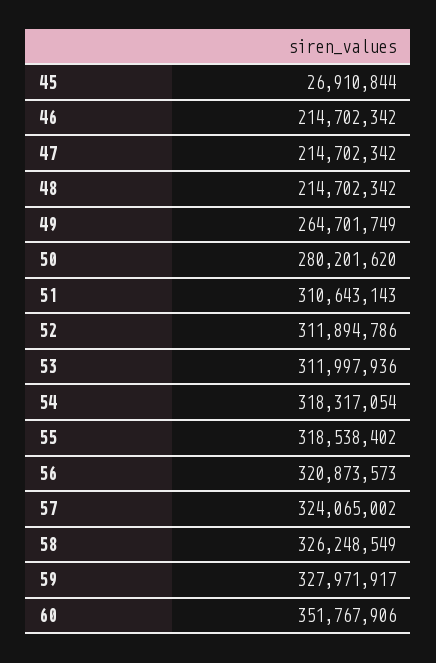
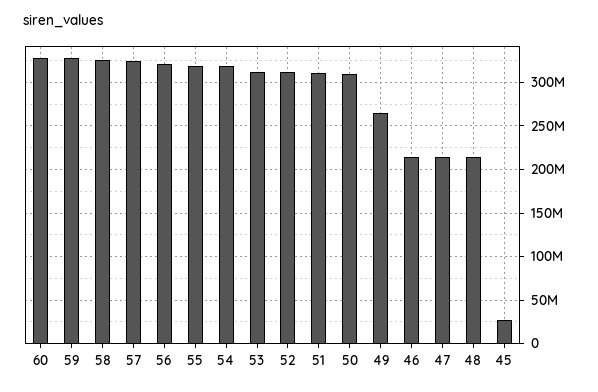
  {
    "45": 26910844,
    "46": 214702342,
    "47": 214702342,
    "48": 214702342,
    "49": 264701749,
-   "50": 280201620,
+   "50": 310000000,
    "51": 310643143,
    "52": 311894786,
    "53": 311997936,
    "54": 318317054,
    "55": 318538402,
    "56": 320873573,
    "57": 324065002,
    "58": 326248549,
    "59": 327971917,
-   "60": 351767906
+   "60": 330000000
  }

